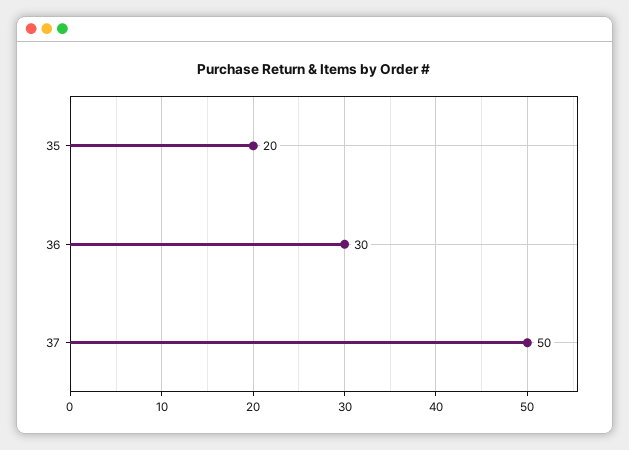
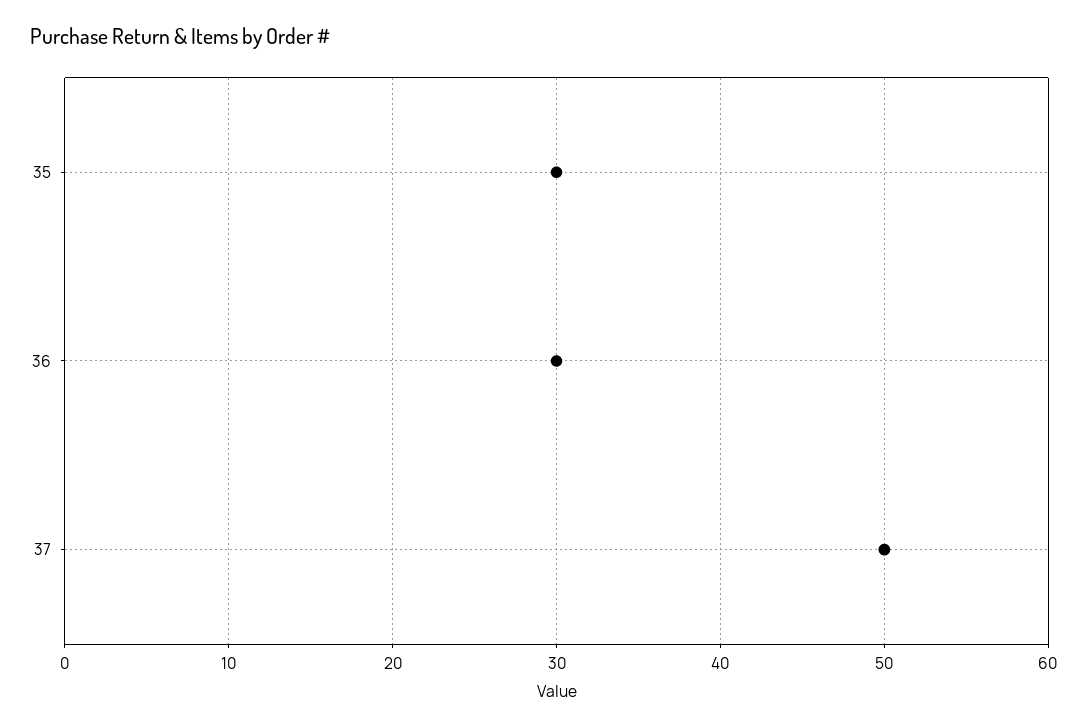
  {
-   "35": 20,
+   "35": 30,
    "36": 30,
    "37": 50
  }

